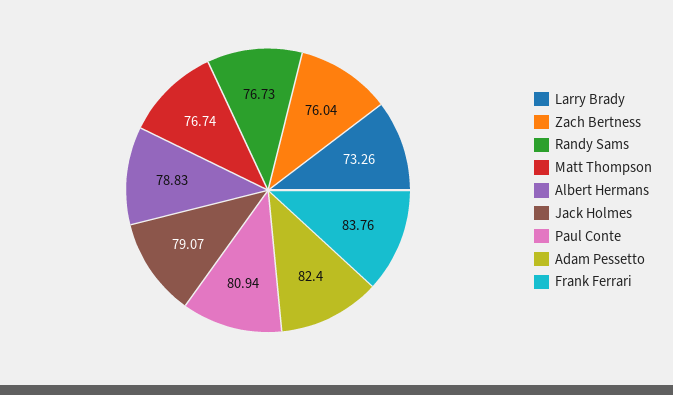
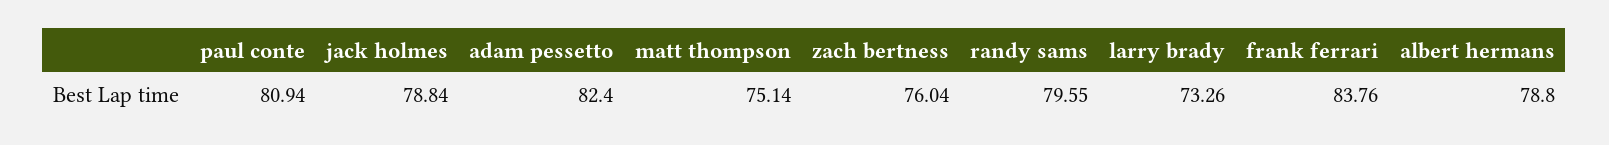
  {
    "Larry Brady": 73.26,
    "Zach Bertness": 76.04,
-   "Randy Sams": 76.73,
+   "Randy Sams": 79.55,
-   "Matt Thompson": 76.74,
+   "Matt Thompson": 75.14,
-   "Albert Hermans": 78.83,
+   "Albert Hermans": 78.8,
-   "Jack Holmes": 79.07,
+   "Jack Holmes": 78.84,
    "Paul Conte": 80.94,
    "Adam Pessetto": 82.4,
    "Frank Ferrari": 83.76
  }

